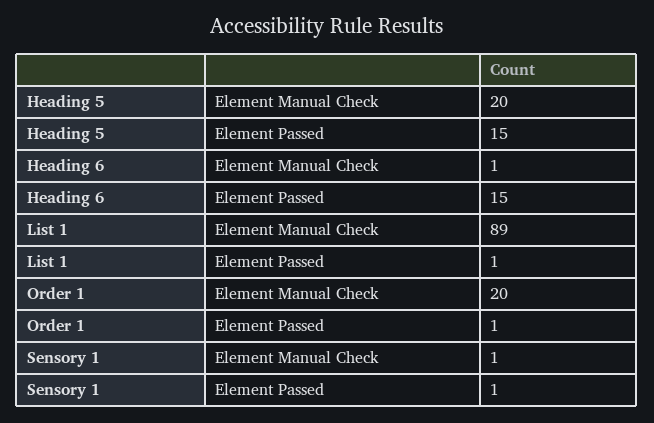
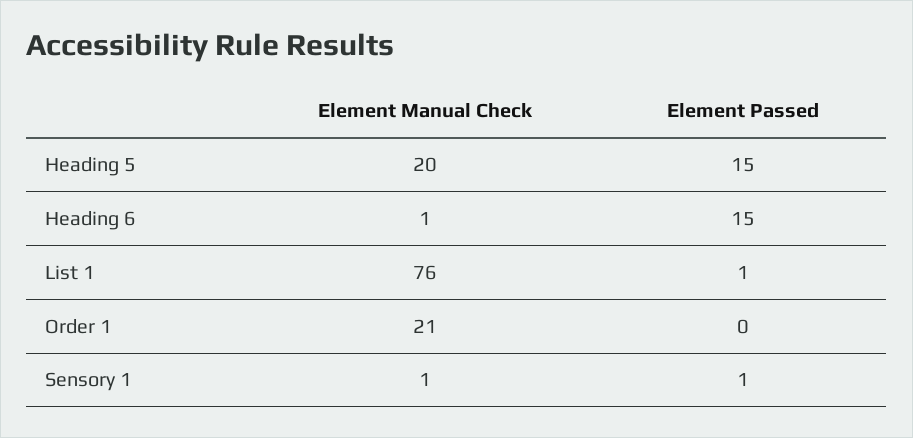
  {
    "Heading 5": {
      "Element Manual Check": 20,
      "Element Passed": 15
    },
    "Heading 6": {
      "Element Manual Check": 1,
      "Element Passed": 15
    },
    "List 1": {
-     "Element Manual Check": 89,
+     "Element Manual Check": 76,
      "Element Passed": 1
    },
    "Order 1": {
-     "Element Manual Check": 20,
+     "Element Manual Check": 21,
-     "Element Passed": 1
+     "Element Passed": 0
    },
    "Sensory 1": {
      "Element Manual Check": 1,
      "Element Passed": 1
    }
  }

